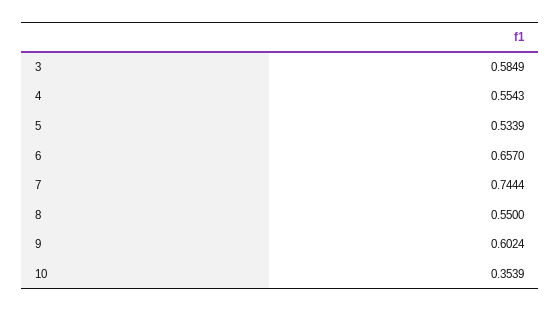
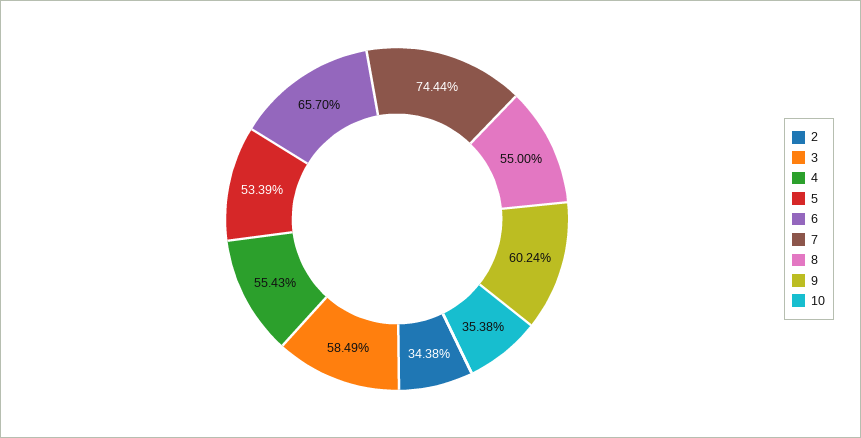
  {
    "3": 0.5849,
    "4": 0.5543,
    "5": 0.5339,
    "6": 0.657,
    "7": 0.7444,
    "8": 0.55,
    "9": 0.6024,
-   "10": 0.3539
+   "10": 0.3538,
+   "2": 0.3438
  }

